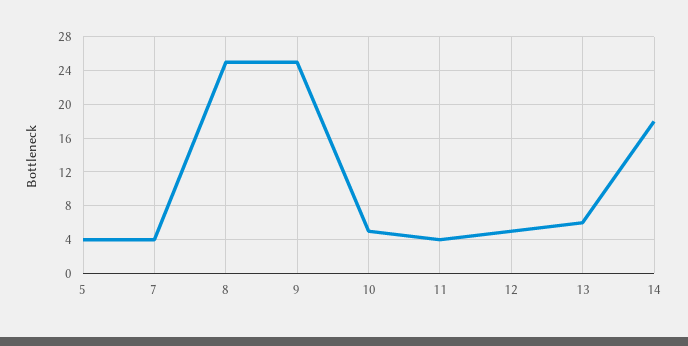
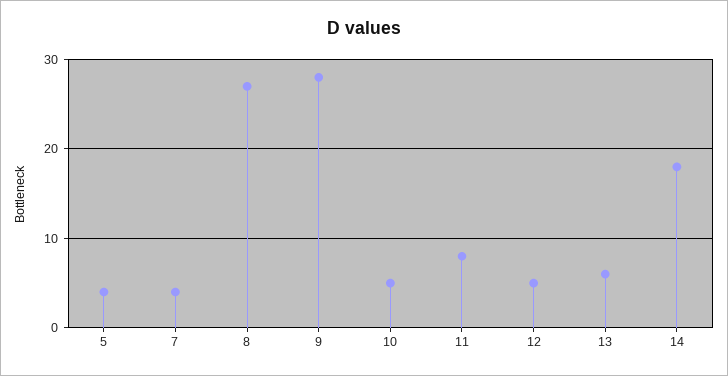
  {
    "5": 4,
    "7": 4,
-   "8": 25,
+   "8": 27,
-   "9": 25,
+   "9": 28,
    "10": 5,
-   "11": 4,
+   "11": 8,
    "12": 5,
    "13": 6,
    "14": 18
  }

